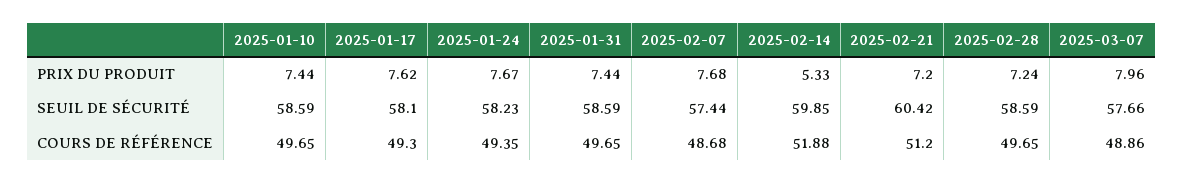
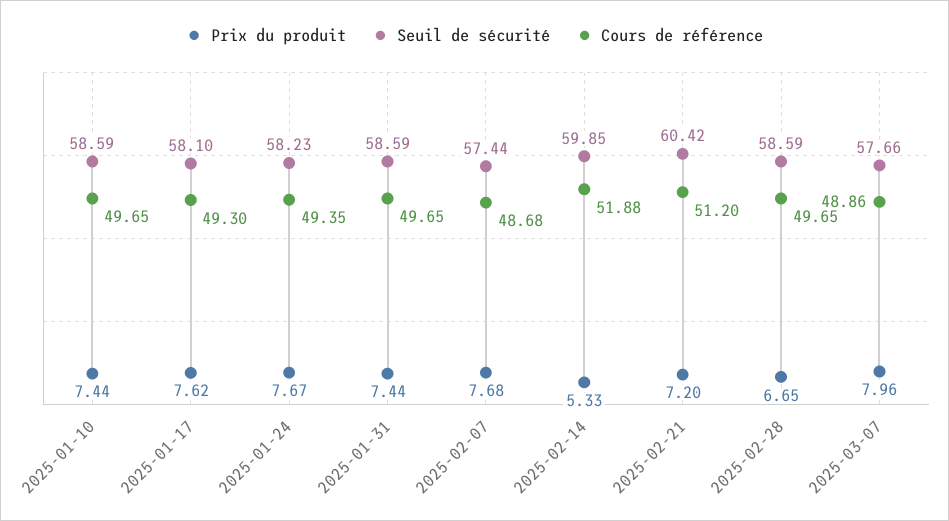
  {
    "PRIX DU PRODUIT": {
      "2025-01-10": 7.44,
      "2025-01-17": 7.62,
      "2025-01-24": 7.67,
      "2025-01-31": 7.44,
      "2025-02-07": 7.68,
      "2025-02-14": 5.33,
      "2025-02-21": 7.2,
-     "2025-02-28": 7.24,
+     "2025-02-28": 6.65,
      "2025-03-07": 7.96
    },
    "SEUIL DE SÉCURITÉ": {
      "2025-01-10": 58.59,
      "2025-01-17": 58.1,
      "2025-01-24": 58.23,
      "2025-01-31": 58.59,
      "2025-02-07": 57.44,
      "2025-02-14": 59.85,
      "2025-02-21": 60.42,
      "2025-02-28": 58.59,
      "2025-03-07": 57.66
    },
    "COURS DE RÉFÉRENCE": {
      "2025-01-10": 49.65,
      "2025-01-17": 49.3,
      "2025-01-24": 49.35,
      "2025-01-31": 49.65,
      "2025-02-07": 48.68,
      "2025-02-14": 51.88,
      "2025-02-21": 51.2,
      "2025-02-28": 49.65,
      "2025-03-07": 48.86
    }
  }

